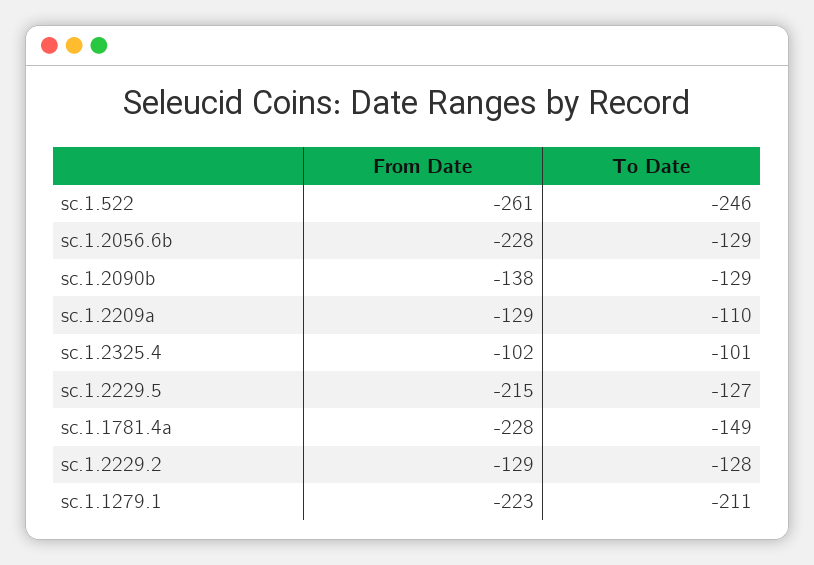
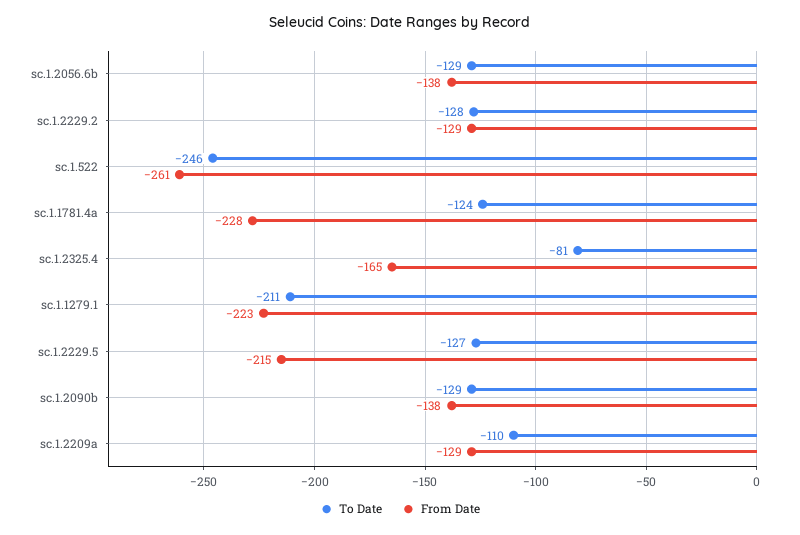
  {
    "From Date": {
      "sc.1.522": -261,
-     "sc.1.2056.6b": -228,
+     "sc.1.2056.6b": -138,
      "sc.1.2090b": -138,
      "sc.1.2209a": -129,
-     "sc.1.2325.4": -102,
+     "sc.1.2325.4": -165,
      "sc.1.2229.5": -215,
      "sc.1.1781.4a": -228,
      "sc.1.2229.2": -129,
      "sc.1.1279.1": -223
    },
    "To Date": {
      "sc.1.522": -246,
      "sc.1.2056.6b": -129,
      "sc.1.2090b": -129,
      "sc.1.2209a": -110,
-     "sc.1.2325.4": -101,
+     "sc.1.2325.4": -81,
      "sc.1.2229.5": -127,
-     "sc.1.1781.4a": -149,
+     "sc.1.1781.4a": -124,
      "sc.1.2229.2": -128,
      "sc.1.1279.1": -211
    }
  }

